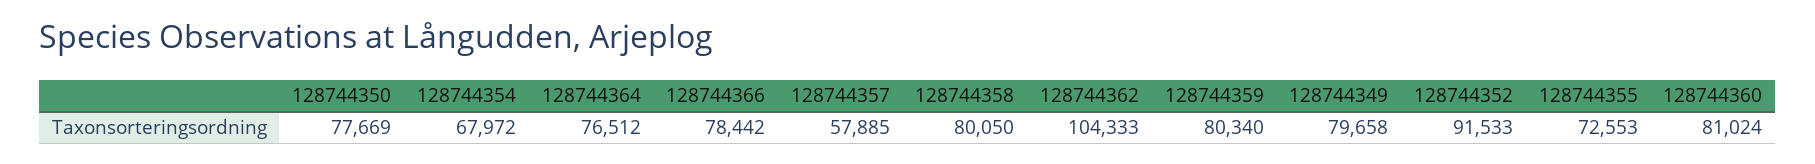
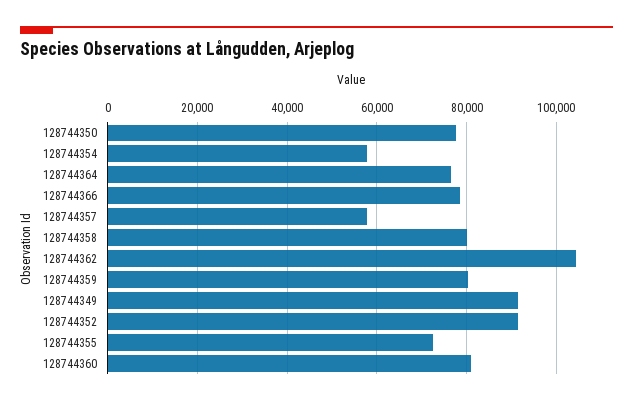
  {
    "128744350": 77669,
-   "128744354": 67972,
+   "128744354": 58000,
    "128744364": 76512,
    "128744366": 78442,
    "128744357": 57885,
    "128744358": 80050,
    "128744362": 104333,
    "128744359": 80340,
-   "128744349": 79658,
+   "128744349": 92000,
    "128744352": 91533,
    "128744355": 72553,
    "128744360": 81024
  }

